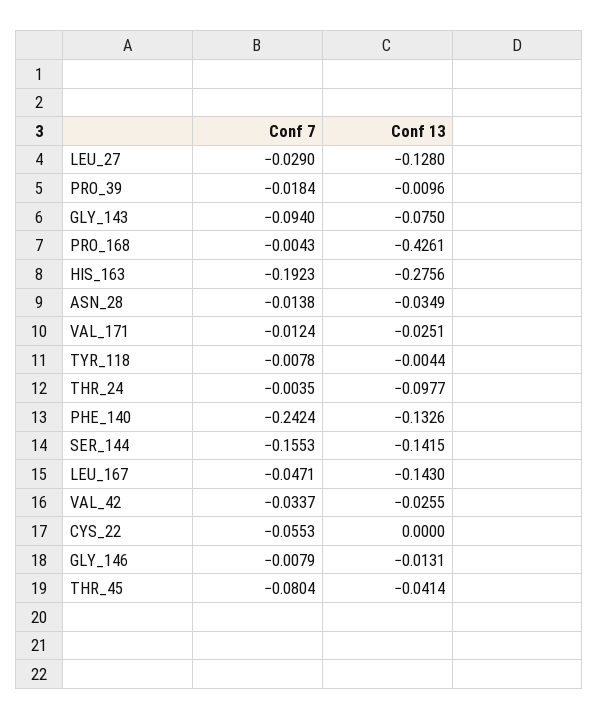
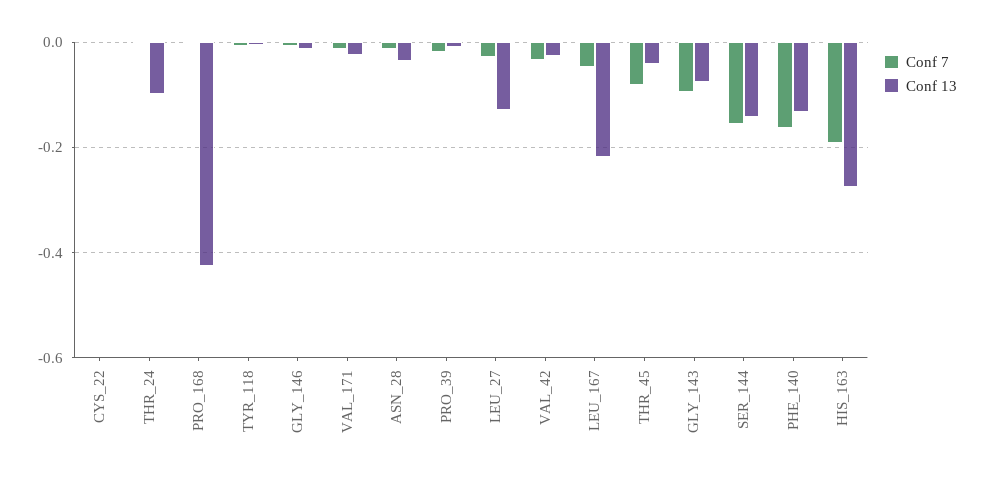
  {
    "Conf 7": {
      "LEU_27": -0.029,
      "PRO_39": -0.0184,
      "GLY_143": -0.094,
      "PRO_168": -0.0043,
      "HIS_163": -0.1923,
      "ASN_28": -0.0138,
      "VAL_171": -0.0124,
      "TYR_118": -0.0078,
      "THR_24": -0.0035,
-     "PHE_140": -0.2424,
+     "PHE_140": -0.16,
      "SER_144": -0.1553,
      "LEU_167": -0.0471,
      "VAL_42": -0.0337,
-     "CYS_22": -0.0553,
+     "CYS_22": 0,
      "GLY_146": -0.0079,
      "THR_45": -0.0804
    },
    "Conf 13": {
      "LEU_27": -0.128,
      "PRO_39": -0.0096,
      "GLY_143": -0.075,
      "PRO_168": -0.4261,
      "HIS_163": -0.2756,
      "ASN_28": -0.0349,
      "VAL_171": -0.0251,
      "TYR_118": -0.0044,
      "THR_24": -0.0977,
      "PHE_140": -0.1326,
      "SER_144": -0.1415,
-     "LEU_167": -0.143,
+     "LEU_167": -0.22,
      "VAL_42": -0.0255,
      "CYS_22": 0,
      "GLY_146": -0.0131,
      "THR_45": -0.0414
    }
  }

